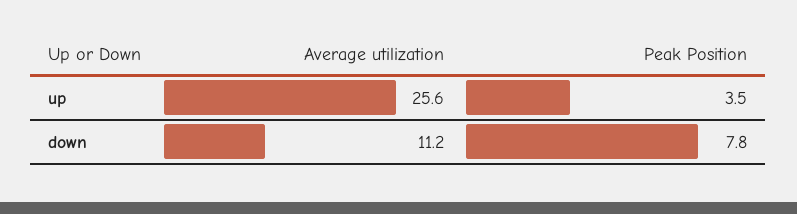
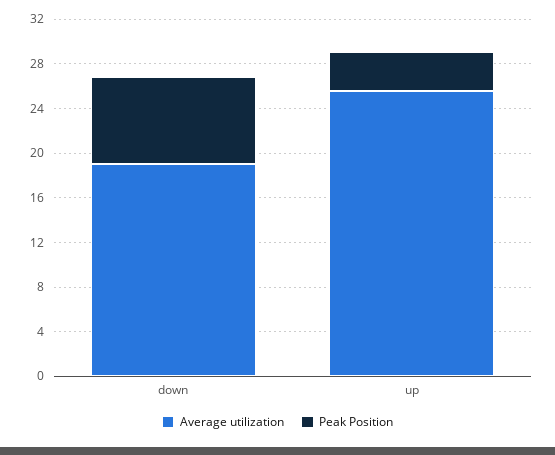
  {
    "Average utilization": {
      "up": 25.6,
-     "down": 11.2
+     "down": 19
    },
    "Peak Position": {
      "up": 3.5,
      "down": 7.8
    }
  }

